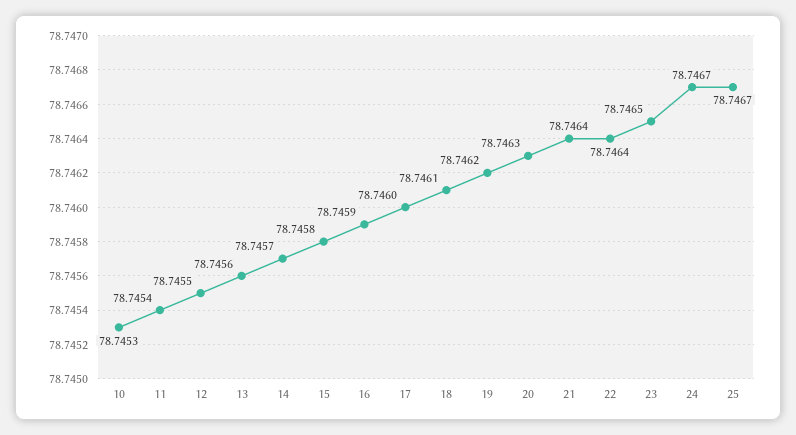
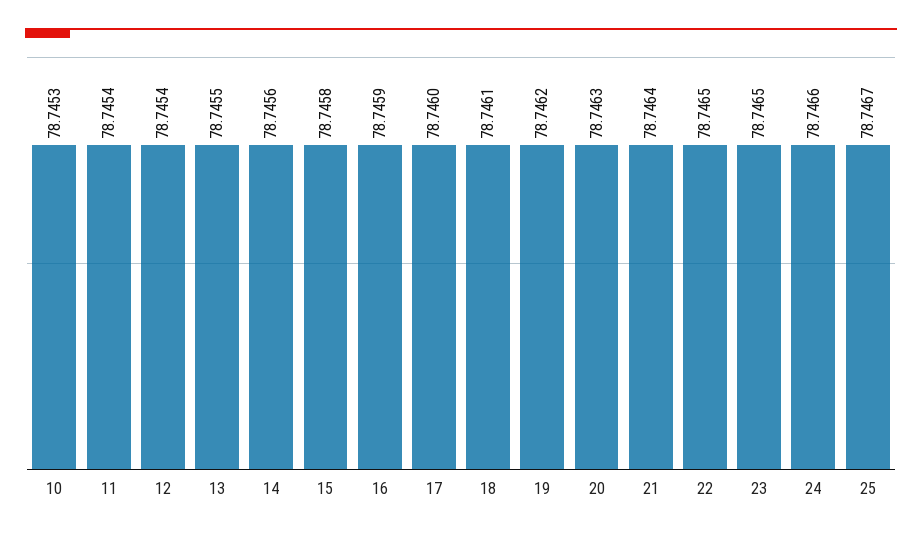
  {
    "10": 78.7453,
    "11": 78.7454,
-   "12": 78.7455,
+   "12": 78.7454,
-   "13": 78.7456,
+   "13": 78.7455,
-   "14": 78.7457,
+   "14": 78.7456,
    "15": 78.7458,
    "16": 78.7459,
    "17": 78.746,
    "18": 78.7461,
    "19": 78.7462,
    "20": 78.7463,
    "21": 78.7464,
-   "22": 78.7464,
+   "22": 78.7465,
    "23": 78.7465,
-   "24": 78.7467,
+   "24": 78.7466,
    "25": 78.7467
  }

